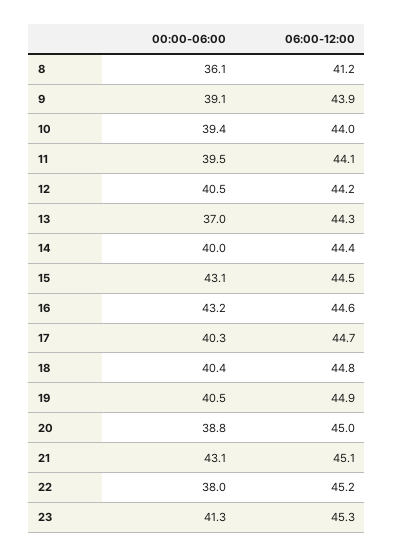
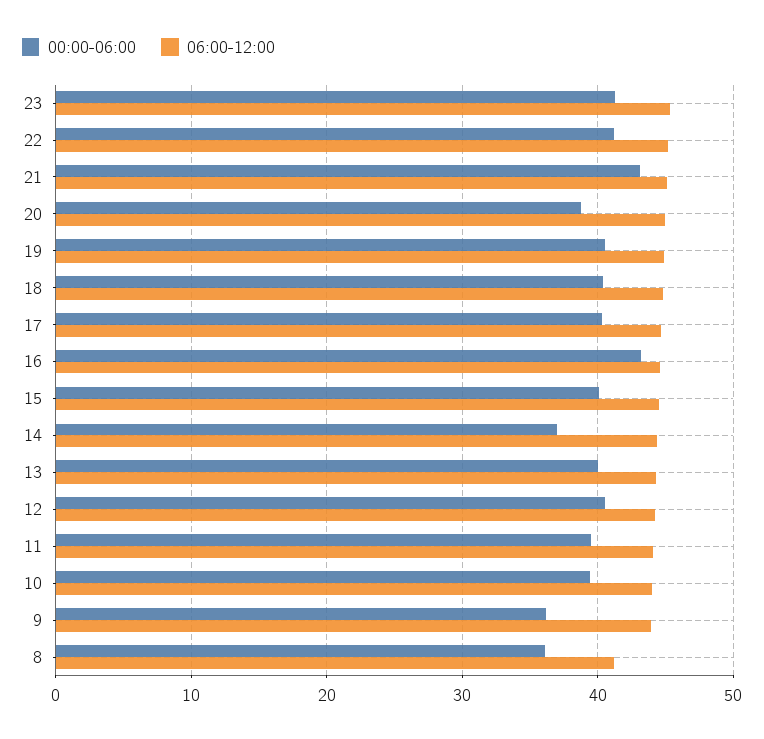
  {
    "00:00-06:00": {
      "8": 36.1,
-     "9": 39.1,
+     "9": 36,
      "10": 39.4,
      "11": 39.5,
      "12": 40.5,
-     "13": 37,
+     "13": 40,
-     "14": 40,
+     "14": 37,
-     "15": 43.1,
+     "15": 40,
      "16": 43.2,
      "17": 40.3,
      "18": 40.4,
      "19": 40.5,
      "20": 38.8,
      "21": 43.1,
-     "22": 38,
+     "22": 41,
      "23": 41.3
    },
    "06:00-12:00": {
      "8": 41.2,
      "9": 43.9,
      "10": 44,
      "11": 44.1,
      "12": 44.2,
      "13": 44.3,
      "14": 44.4,
      "15": 44.5,
      "16": 44.6,
      "17": 44.7,
      "18": 44.8,
      "19": 44.9,
      "20": 45,
      "21": 45.1,
      "22": 45.2,
      "23": 45.3
    }
  }

